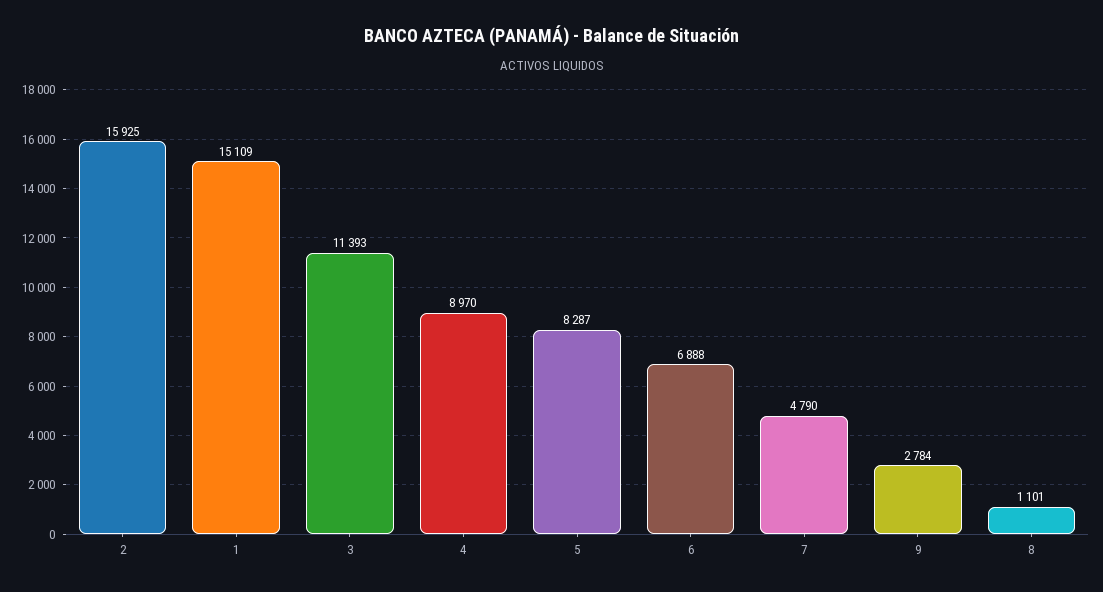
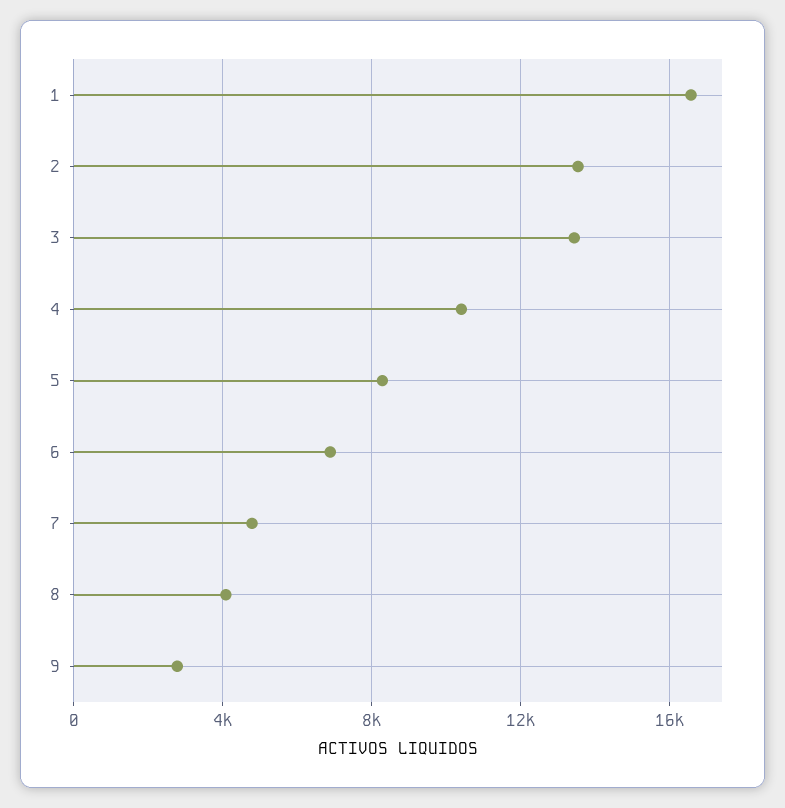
  {
-   "2": 15925,
+   "2": 13500,
-   "1": 15109,
+   "1": 16500,
-   "3": 11393,
+   "3": 13500,
-   "4": 8970,
+   "4": 10500,
    "5": 8287,
    "6": 6888,
    "7": 4790,
    "9": 2784,
-   "8": 1101
+   "8": 4000
  }

